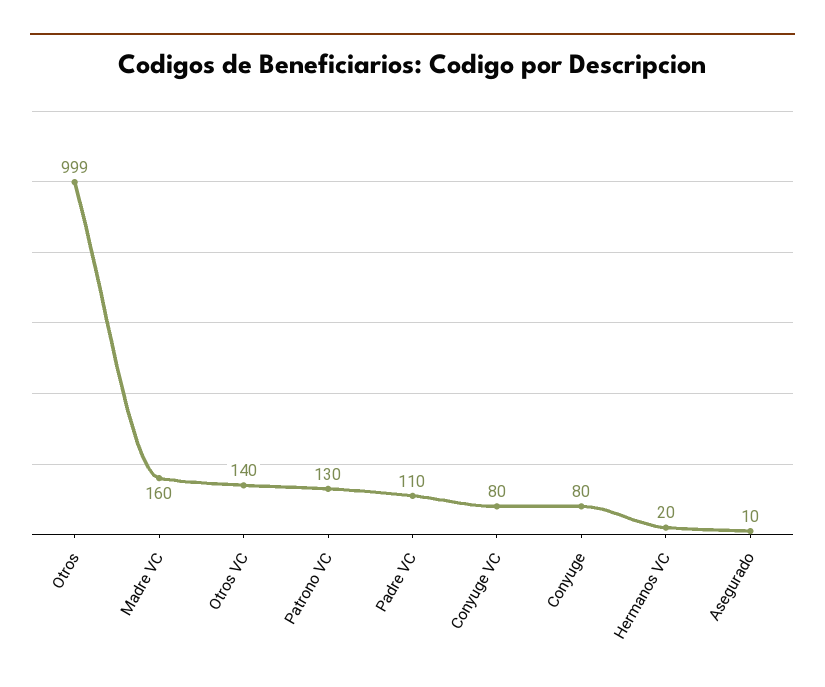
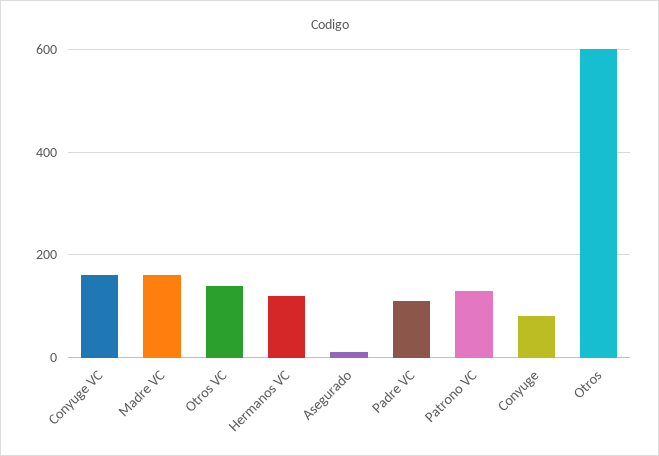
  {
-   "Otros": 999,
+   "Otros": 600,
    "Madre VC": 160,
    "Otros VC": 140,
    "Patrono VC": 130,
    "Padre VC": 110,
-   "Conyuge VC": 80,
+   "Conyuge VC": 160,
    "Conyuge": 80,
-   "Hermanos VC": 20,
+   "Hermanos VC": 120,
    "Asegurado": 10
  }

